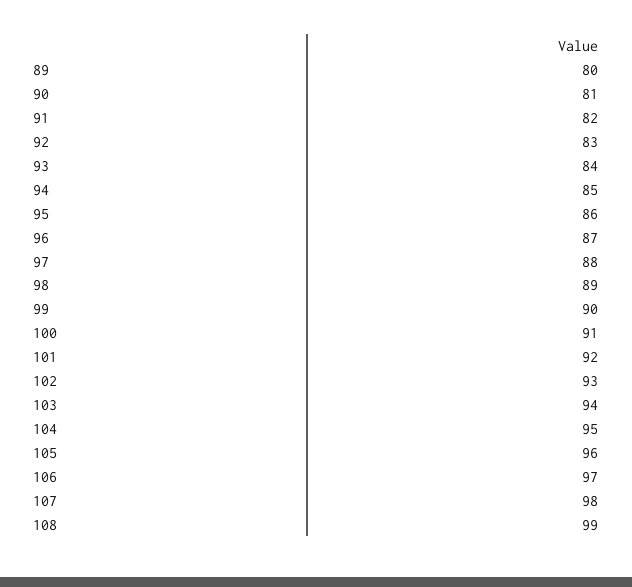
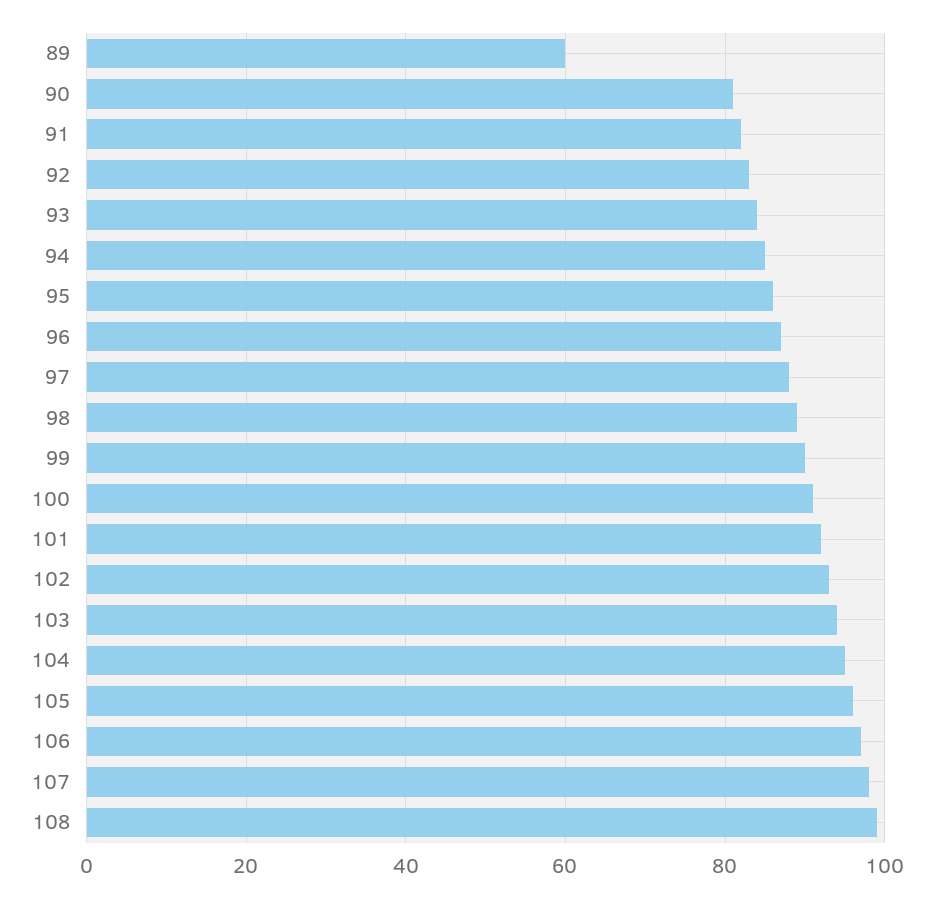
  {
-   "89": 80,
+   "89": 60,
    "90": 81,
    "91": 82,
    "92": 83,
    "93": 84,
    "94": 85,
    "95": 86,
    "96": 87,
    "97": 88,
    "98": 89,
    "99": 90,
    "100": 91,
    "101": 92,
    "102": 93,
    "103": 94,
    "104": 95,
    "105": 96,
    "106": 97,
    "107": 98,
    "108": 99
  }

